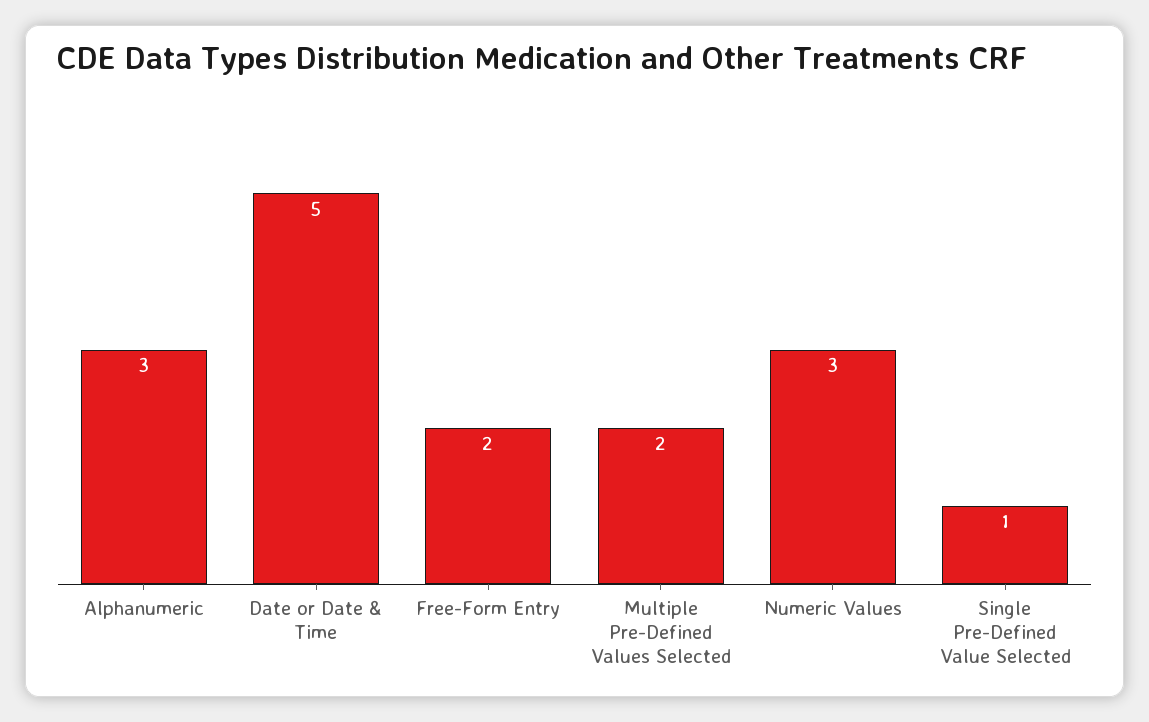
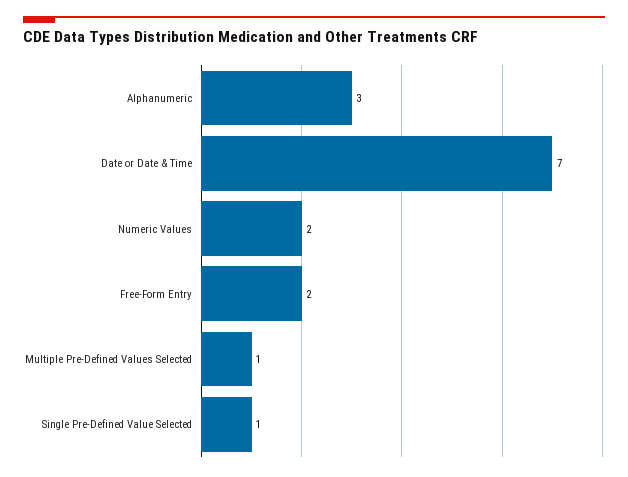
  {
    "Alphanumeric": 3,
-   "Date or Date & Time": 5,
+   "Date or Date & Time": 7,
    "Free-Form Entry": 2,
-   "Multiple Pre-Defined Values Selected": 2,
+   "Multiple Pre-Defined Values Selected": 1,
-   "Numeric Values": 3,
+   "Numeric Values": 2,
    "Single Pre-Defined Value Selected": 1
  }

